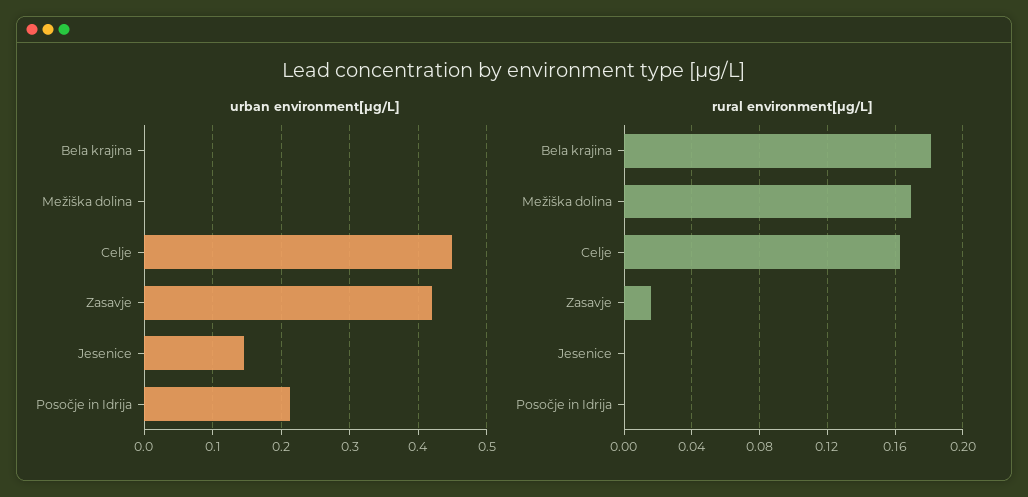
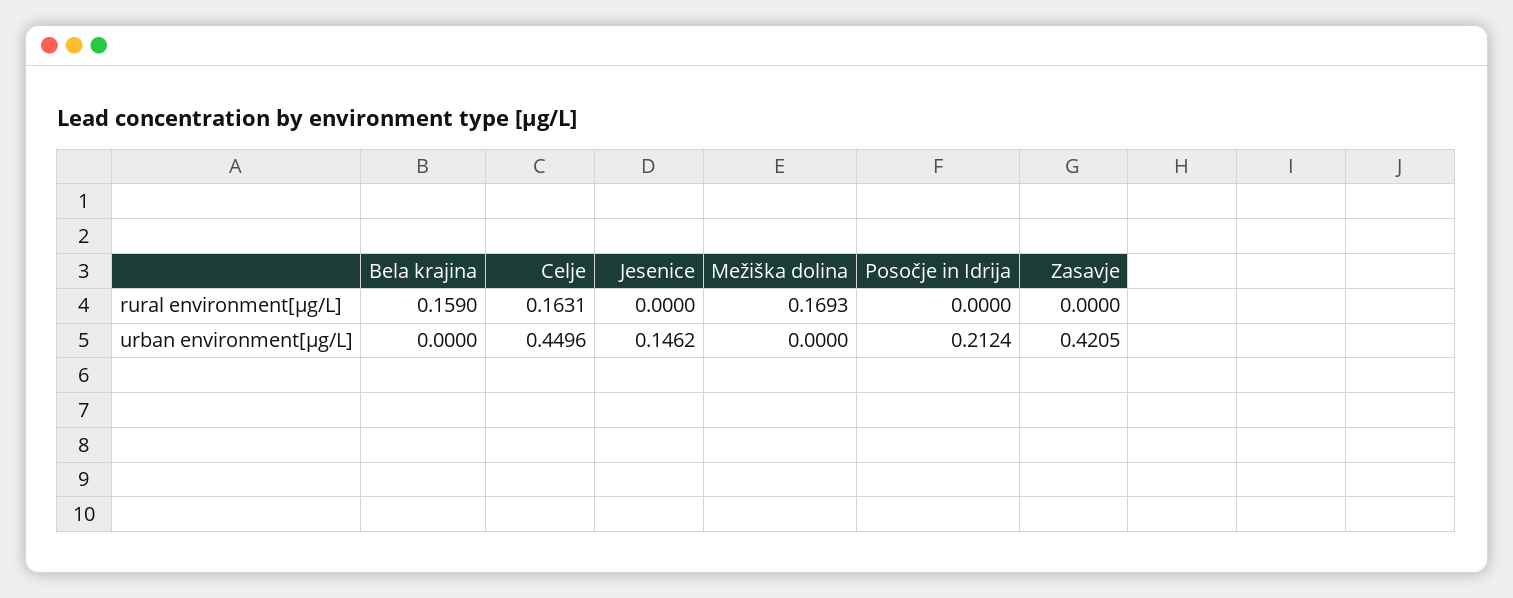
  {
    "urban environment[µg/L]": {
      "Bela krajina": 0,
      "Mežiška dolina": 0,
      "Celje": 0.4496,
      "Zasavje": 0.4205,
      "Jesenice": 0.1462,
      "Posočje in Idrija": 0.2124
    },
    "rural environment[µg/L]": {
-     "Bela krajina": 0.18,
+     "Bela krajina": 0.159,
      "Mežiška dolina": 0.1693,
      "Celje": 0.1631,
-     "Zasavje": 0.015,
+     "Zasavje": 0,
      "Jesenice": 0,
      "Posočje in Idrija": 0
    }
  }

